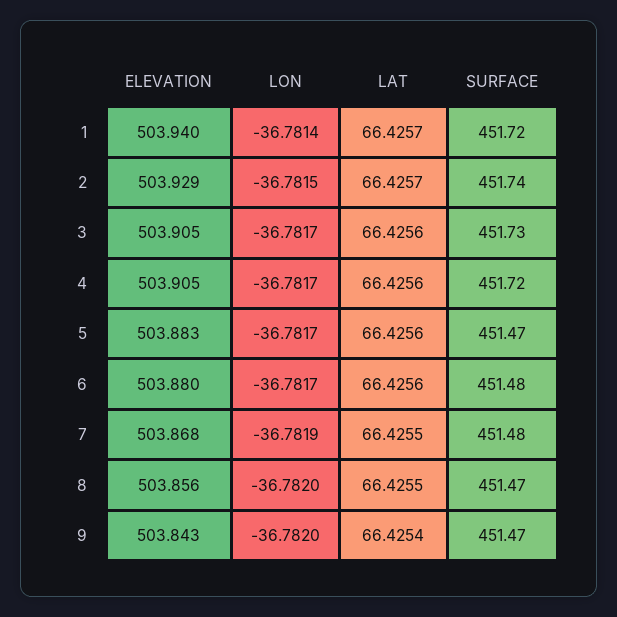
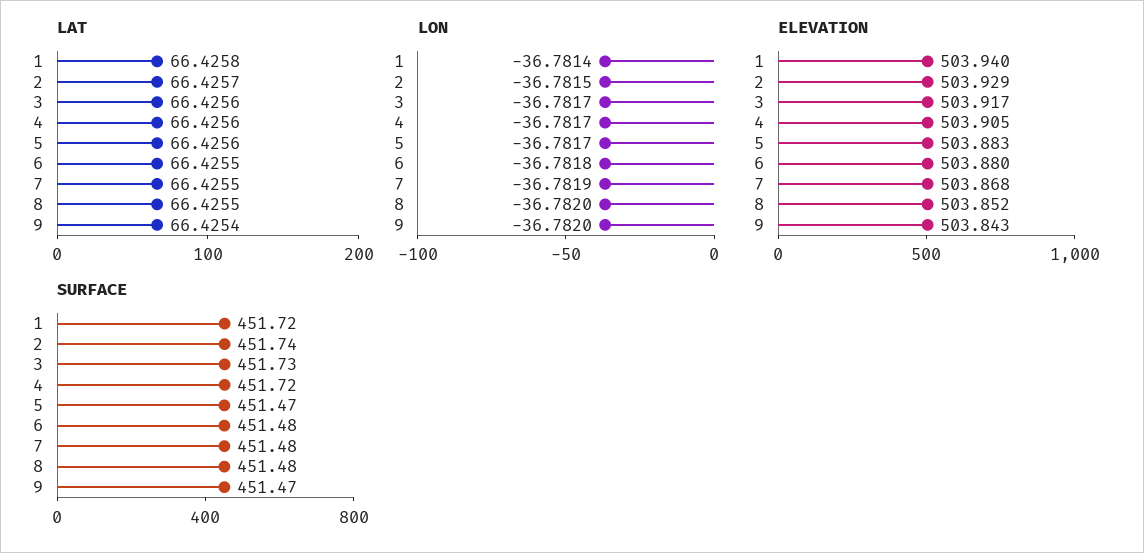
  {
    "ELEVATION": {
      "1": 503.94,
      "2": 503.929,
-     "3": 503.905,
+     "3": 503.917,
      "4": 503.905,
      "5": 503.883,
      "6": 503.88,
      "7": 503.868,
-     "8": 503.856,
+     "8": 503.852,
      "9": 503.843
    },
    "LON": {
      "1": -36.7814,
      "2": -36.7815,
      "3": -36.7817,
      "4": -36.7817,
      "5": -36.7817,
-     "6": -36.7817,
+     "6": -36.7818,
      "7": -36.7819,
      "8": -36.782,
      "9": -36.782
    },
    "LAT": {
-     "1": 66.4257,
+     "1": 66.4258,
      "2": 66.4257,
      "3": 66.4256,
      "4": 66.4256,
      "5": 66.4256,
-     "6": 66.4256,
+     "6": 66.4255,
      "7": 66.4255,
      "8": 66.4255,
      "9": 66.4254
    },
    "SURFACE": {
      "1": 451.72,
      "2": 451.74,
      "3": 451.73,
      "4": 451.72,
      "5": 451.47,
      "6": 451.48,
      "7": 451.48,
-     "8": 451.47,
+     "8": 451.48,
      "9": 451.47
    }
  }

